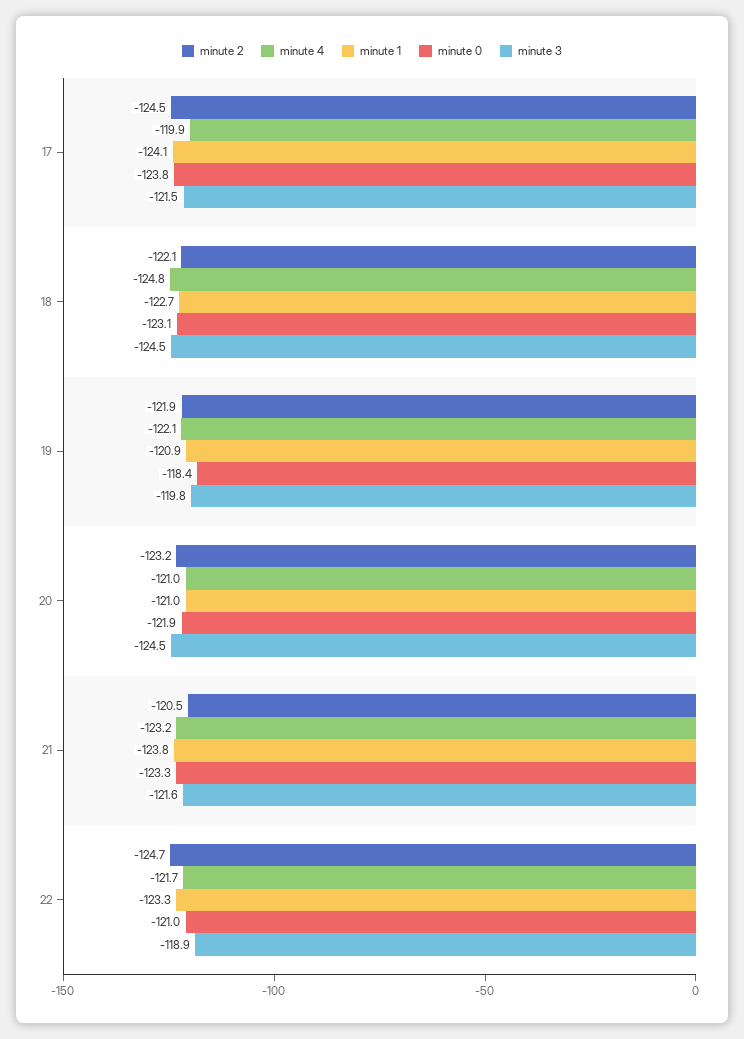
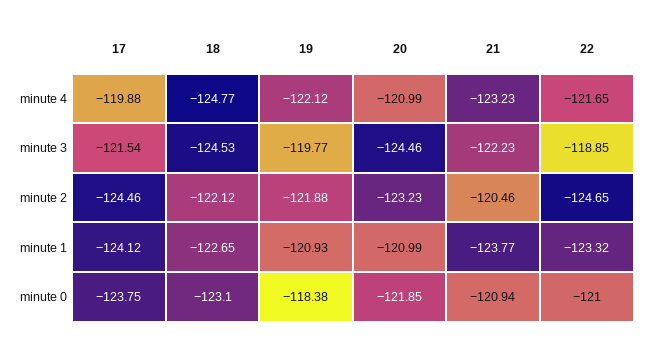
  {
    "minute 2": {
      "17": -124.46,
      "18": -122.12,
      "19": -121.88,
      "20": -123.23,
      "21": -120.46,
      "22": -124.65
    },
    "minute 4": {
      "17": -119.88,
      "18": -124.77,
      "19": -122.12,
      "20": -120.99,
      "21": -123.23,
      "22": -121.65
    },
    "minute 1": {
      "17": -124.12,
      "18": -122.65,
      "19": -120.93,
      "20": -120.99,
      "21": -123.77,
      "22": -123.32
    },
    "minute 0": {
      "17": -123.75,
      "18": -123.1,
      "19": -118.38,
      "20": -121.85,
-     "21": -123.3,
+     "21": -120.94,
      "22": -121
    },
    "minute 3": {
      "17": -121.54,
      "18": -124.53,
      "19": -119.77,
      "20": -124.46,
-     "21": -121.6,
+     "21": -122.23,
      "22": -118.85
    }
  }

